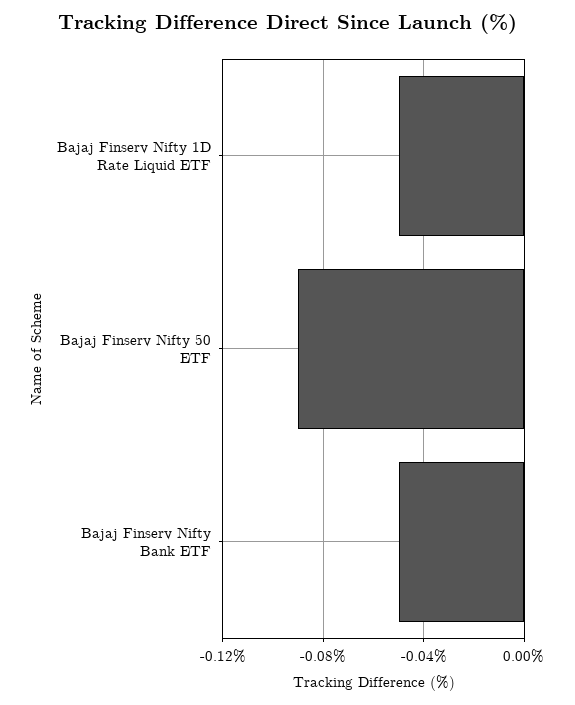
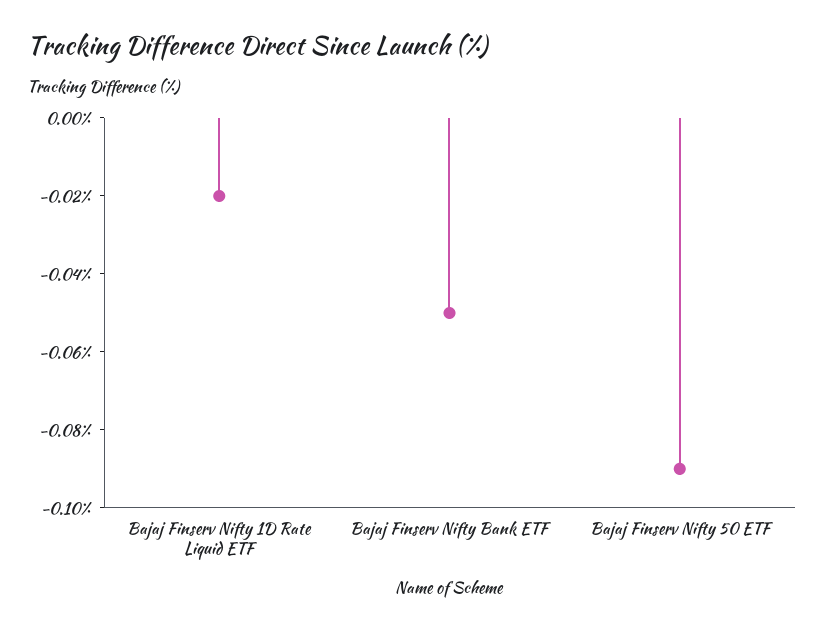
  {
-   "Bajaj Finserv Nifty 1D Rate Liquid ETF": -0.05,
+   "Bajaj Finserv Nifty 1D Rate Liquid ETF": -0.02,
    "Bajaj Finserv Nifty 50 ETF": -0.09,
    "Bajaj Finserv Nifty Bank ETF": -0.05
  }

